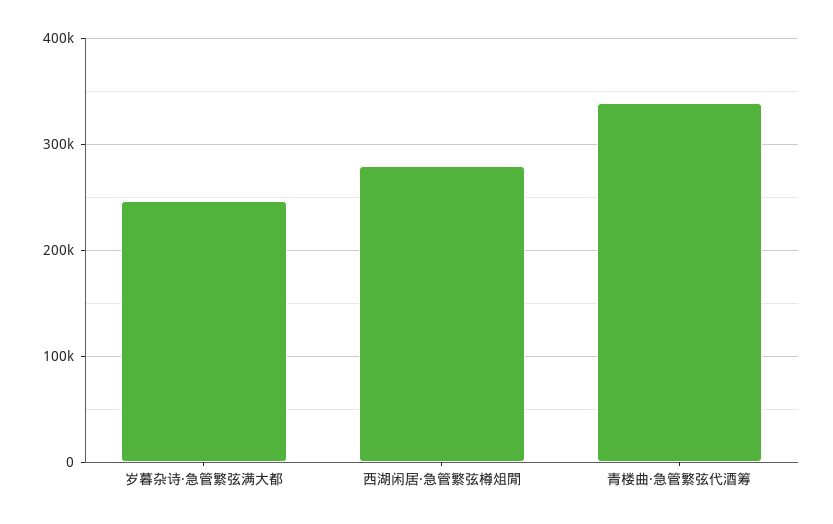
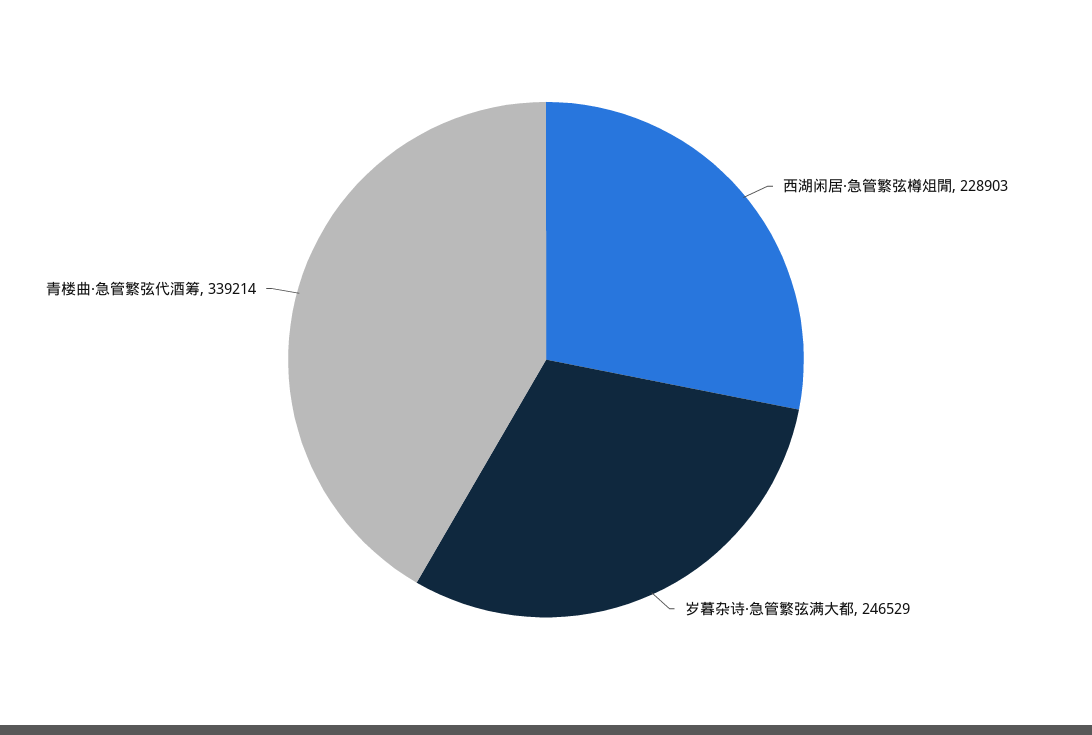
  {
    "岁暮杂诗·急管繁弦满大都": 246529,
-   "西湖闲居·急管繁弦樽俎閒": 280000,
+   "西湖闲居·急管繁弦樽俎閒": 228903,
    "青楼曲·急管繁弦代酒筹": 339214
  }

